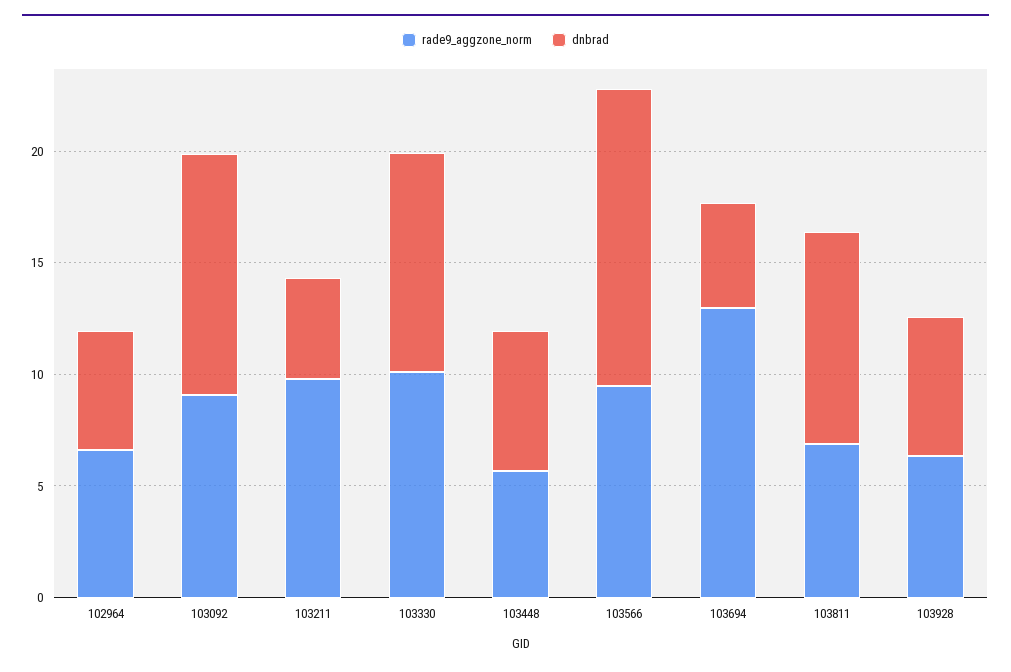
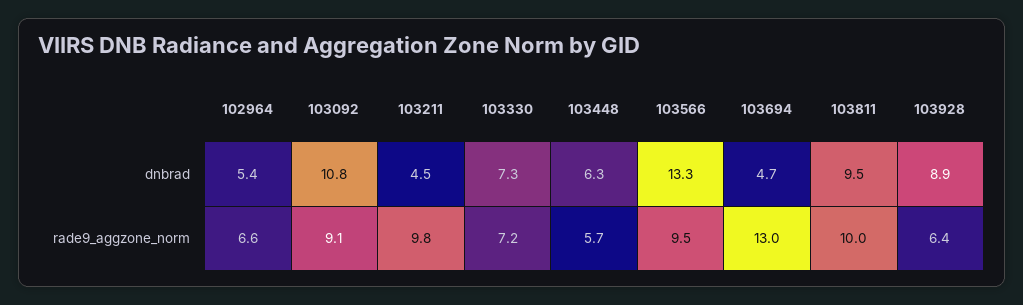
  {
    "rade9_aggzone_norm": {
      "102964": 6.6,
      "103092": 9.1,
      "103211": 9.8,
-     "103330": 10,
+     "103330": 7.2,
      "103448": 5.7,
      "103566": 9.5,
      "103694": 13,
-     "103811": 7,
+     "103811": 10,
      "103928": 6.4
    },
    "dnbrad": {
      "102964": 5.4,
      "103092": 10.8,
      "103211": 4.5,
-     "103330": 10,
+     "103330": 7.3,
      "103448": 6.3,
      "103566": 13.3,
      "103694": 4.7,
      "103811": 9.5,
-     "103928": 6
+     "103928": 8.9
    }
  }

